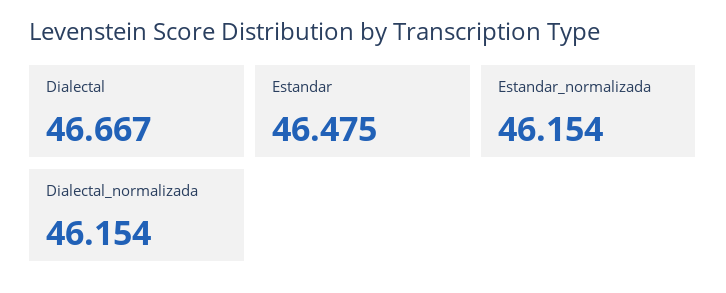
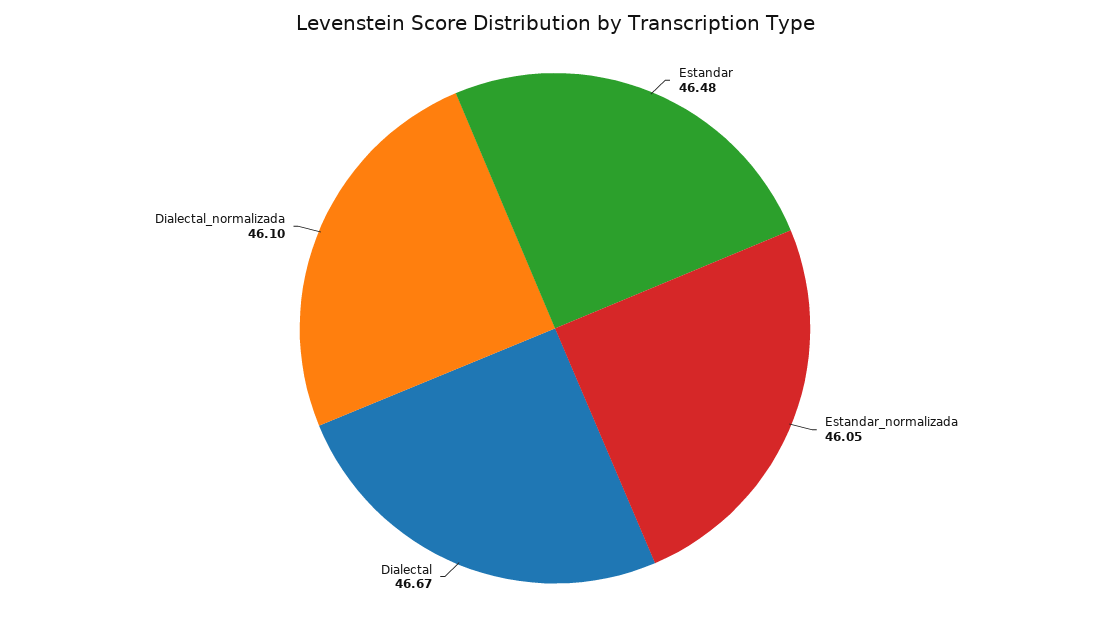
  {
    "Dialectal": 46.667,
    "Estandar": 46.475,
-   "Estandar_normalizada": 46.154,
+   "Estandar_normalizada": 46.05,
-   "Dialectal_normalizada": 46.154
+   "Dialectal_normalizada": 46.1
  }

